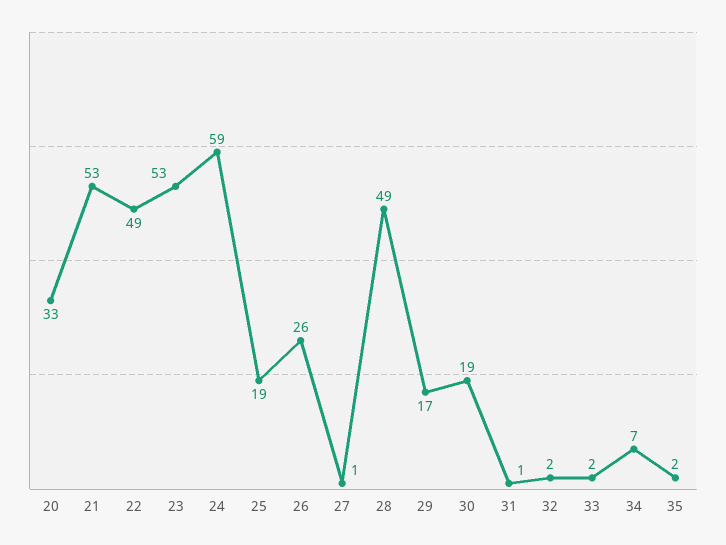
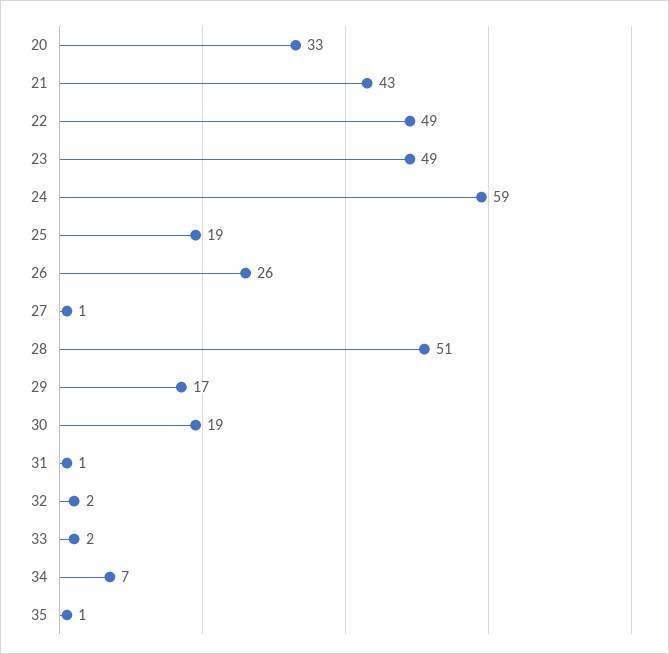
  {
    "20": 33,
-   "21": 53,
+   "21": 43,
    "22": 49,
-   "23": 53,
+   "23": 49,
    "24": 59,
    "25": 19,
    "26": 26,
    "27": 1,
-   "28": 49,
+   "28": 51,
    "29": 17,
    "30": 19,
    "31": 1,
    "32": 2,
    "33": 2,
    "34": 7,
-   "35": 2
+   "35": 1
  }

